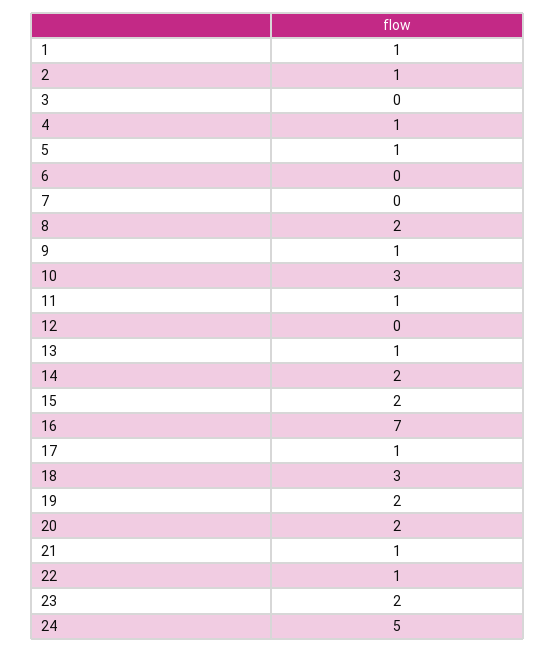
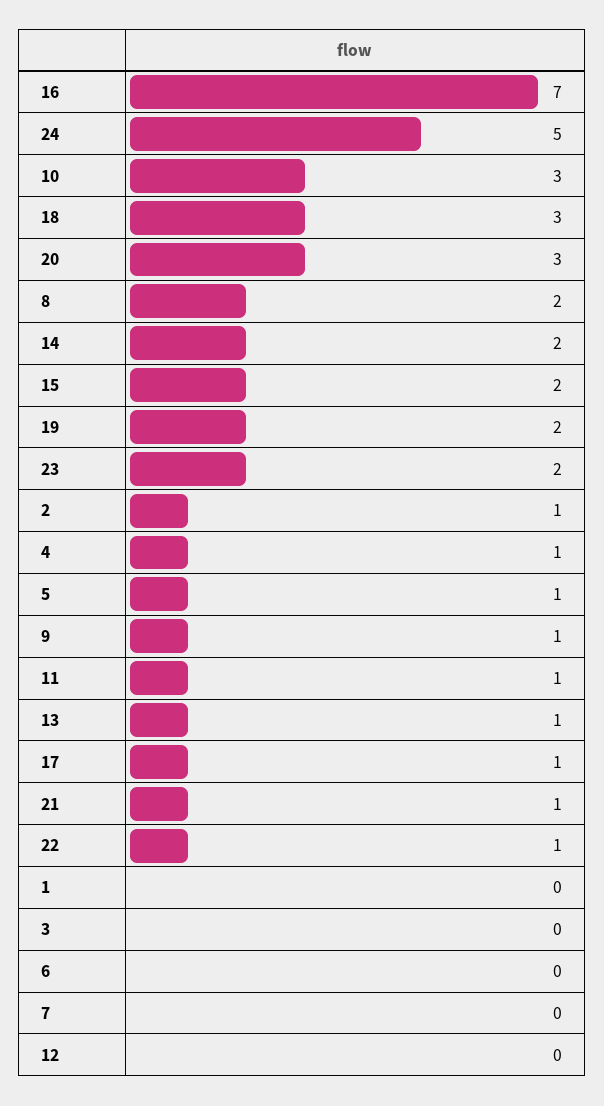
  {
-   "1": 1,
+   "1": 0,
    "2": 1,
    "3": 0,
    "4": 1,
    "5": 1,
    "6": 0,
    "7": 0,
    "8": 2,
    "9": 1,
    "10": 3,
    "11": 1,
    "12": 0,
    "13": 1,
    "14": 2,
    "15": 2,
    "16": 7,
    "17": 1,
    "18": 3,
    "19": 2,
-   "20": 2,
+   "20": 3,
    "21": 1,
    "22": 1,
    "23": 2,
    "24": 5
  }

